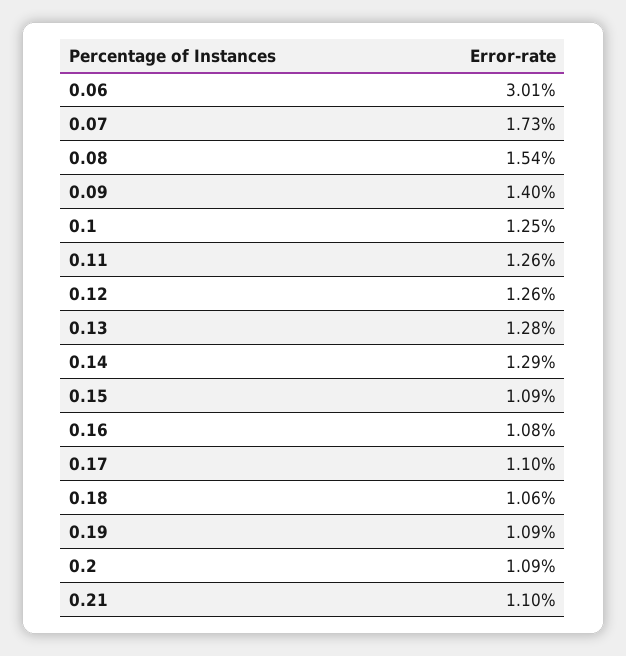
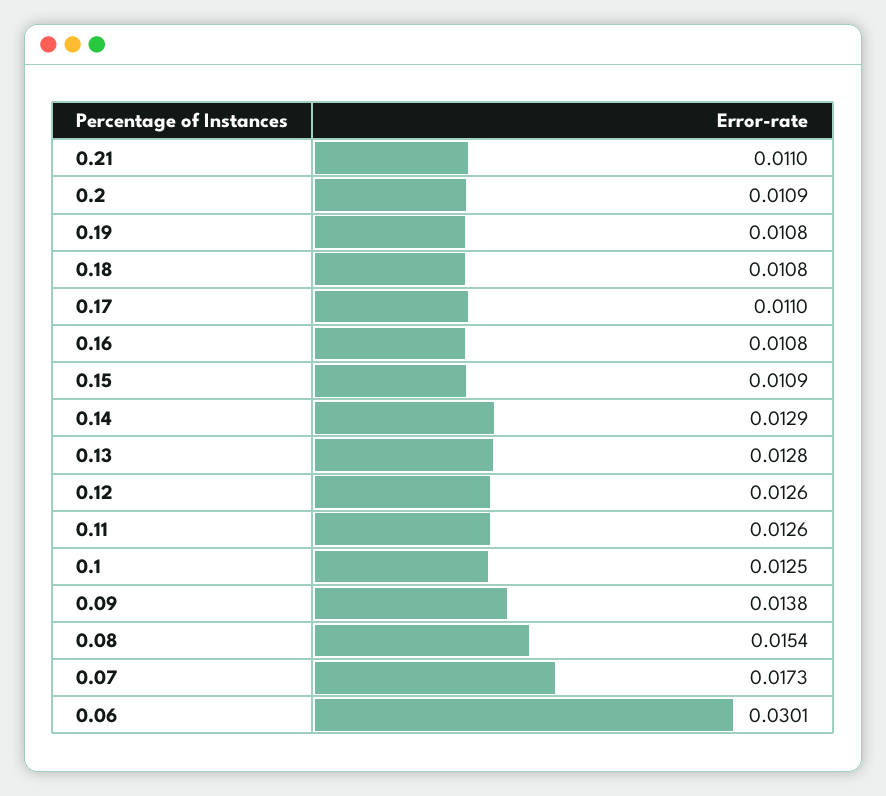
  {
    "0.06": 0.0301,
    "0.07": 0.0173,
    "0.08": 0.0154,
-   "0.09": 0.014,
+   "0.09": 0.0138,
    "0.1": 0.0125,
    "0.11": 0.0126,
    "0.12": 0.0126,
    "0.13": 0.0128,
    "0.14": 0.0129,
    "0.15": 0.0109,
    "0.16": 0.0108,
    "0.17": 0.011,
-   "0.18": 0.0106,
+   "0.18": 0.0108,
-   "0.19": 0.0109,
+   "0.19": 0.0108,
    "0.2": 0.0109,
    "0.21": 0.011
  }

